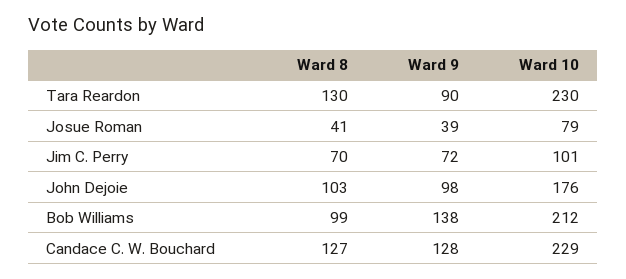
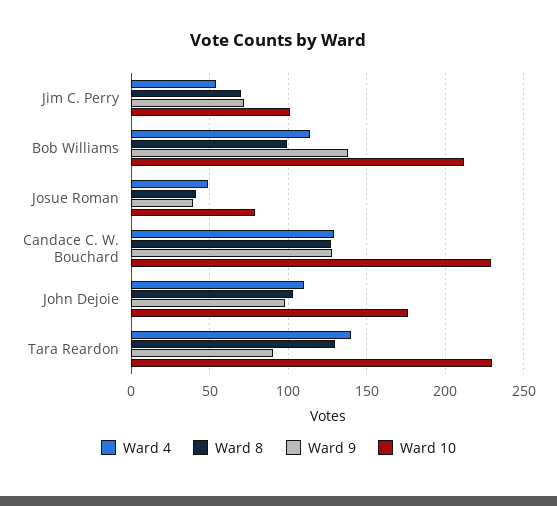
  {
    "Ward 8": {
      "Tara Reardon": 130,
      "Josue Roman": 41,
      "Jim C. Perry": 70,
      "John Dejoie": 103,
      "Bob Williams": 99,
      "Candace C. W. Bouchard": 127
    },
    "Ward 9": {
      "Tara Reardon": 90,
      "Josue Roman": 39,
      "Jim C. Perry": 72,
      "John Dejoie": 98,
      "Bob Williams": 138,
      "Candace C. W. Bouchard": 128
    },
    "Ward 10": {
      "Tara Reardon": 230,
      "Josue Roman": 79,
      "Jim C. Perry": 101,
      "John Dejoie": 176,
      "Bob Williams": 212,
      "Candace C. W. Bouchard": 229
-   }
+   },
+   "Ward 4": {
+     "Jim C. Perry": 55,
+     "Bob Williams": 115,
+     "Josue Roman": 50,
+     "Candace C. W. Bouchard": 130,
+     "John Dejoie": 110,
+     "Tara Reardon": 140
+   }
  }

